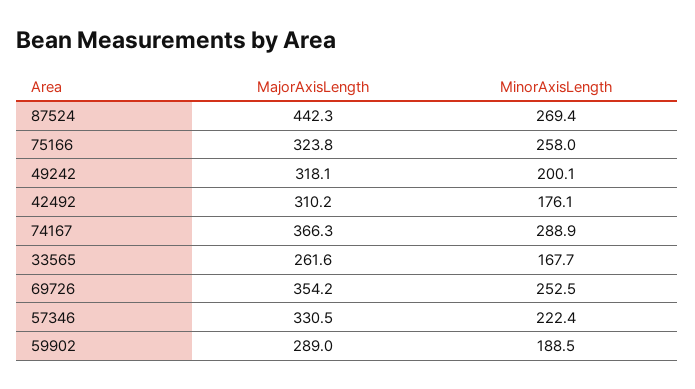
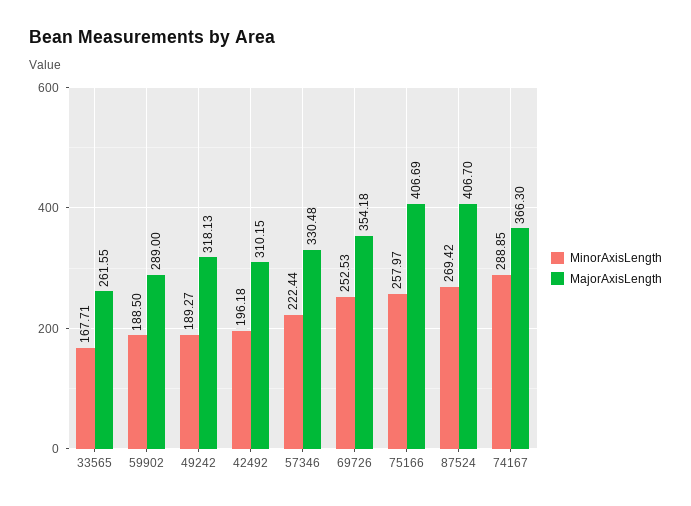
  {
    "MajorAxisLength": {
-     "87524": 442.3,
+     "87524": 406.7,
-     "75166": 323.8,
+     "75166": 406.69,
      "49242": 318.13,
      "42492": 310.15,
      "74167": 366.3,
      "33565": 261.55,
      "69726": 354.18,
      "57346": 330.48,
      "59902": 289
    },
    "MinorAxisLength": {
      "87524": 269.42,
      "75166": 257.97,
-     "49242": 200.1,
+     "49242": 189.27,
-     "42492": 176.1,
+     "42492": 196.18,
      "74167": 288.85,
      "33565": 167.71,
      "69726": 252.53,
      "57346": 222.44,
      "59902": 188.5
    }
  }

